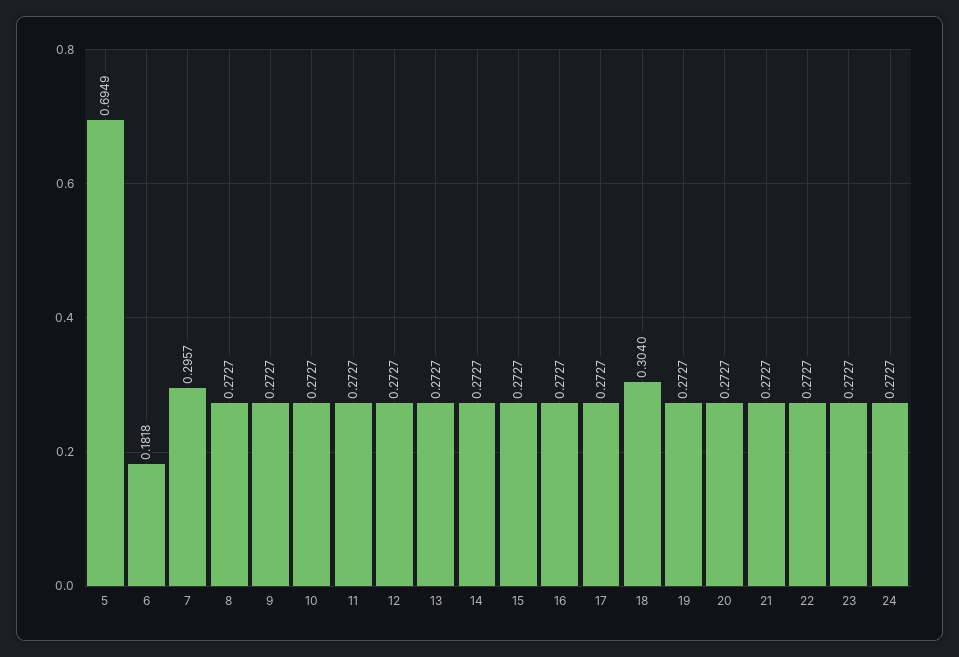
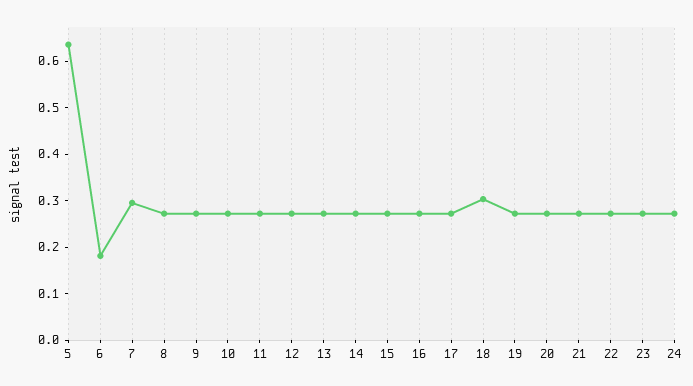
  {
-   "5": 0.6949,
+   "5": 0.64,
    "6": 0.1818,
    "7": 0.2957,
    "8": 0.2727,
    "9": 0.2727,
    "10": 0.2727,
    "11": 0.2727,
    "12": 0.2727,
    "13": 0.2727,
    "14": 0.2727,
    "15": 0.2727,
    "16": 0.2727,
    "17": 0.2727,
    "18": 0.304,
    "19": 0.2727,
    "20": 0.2727,
    "21": 0.2727,
    "22": 0.2727,
    "23": 0.2727,
    "24": 0.2727
  }

